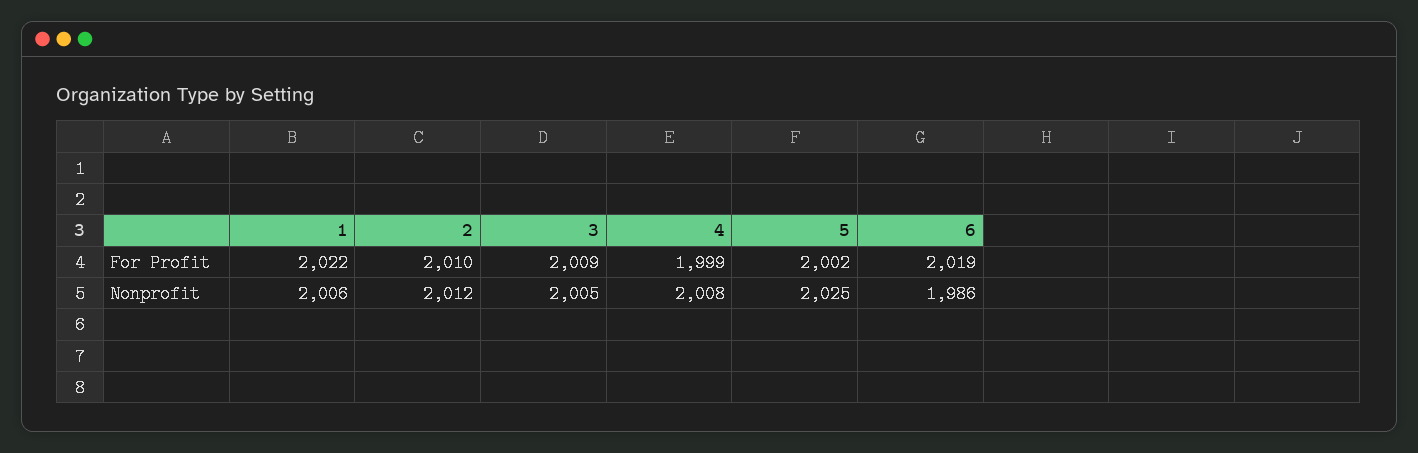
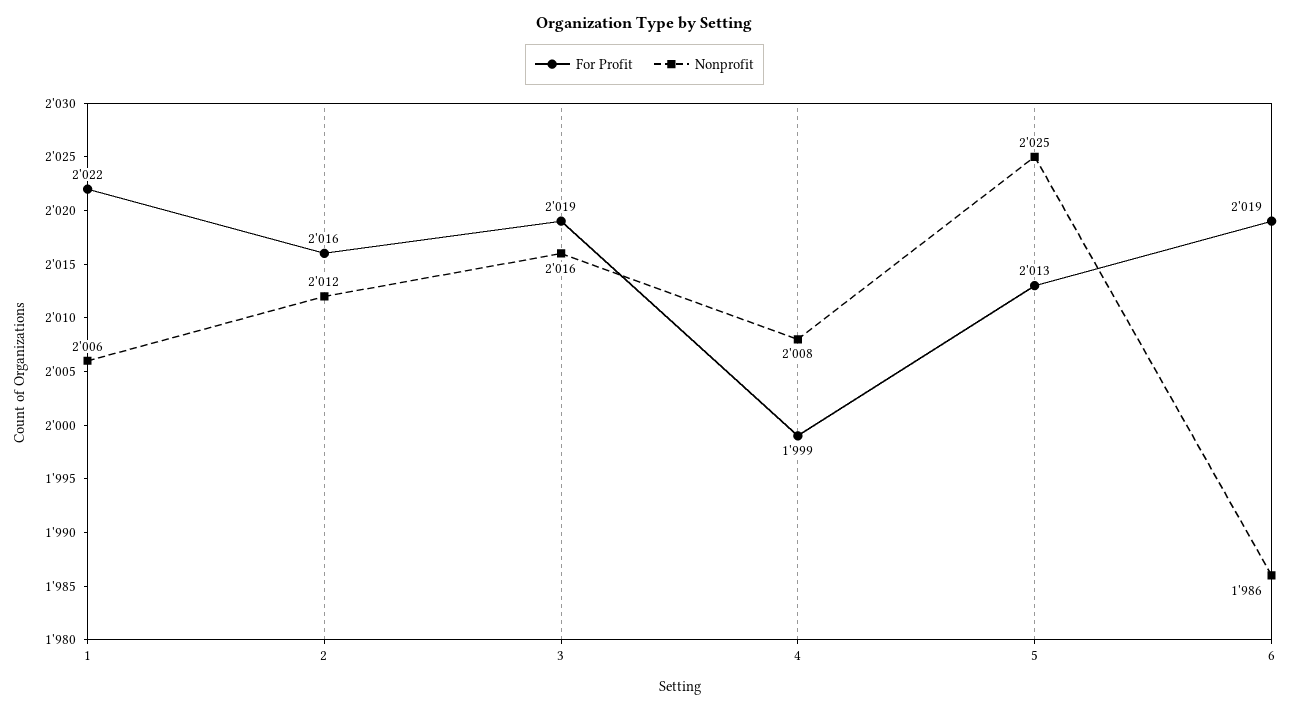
  {
    "For Profit": {
      "1": 2022,
-     "2": 2010,
+     "2": 2016,
-     "3": 2009,
+     "3": 2019,
      "4": 1999,
-     "5": 2002,
+     "5": 2013,
      "6": 2019
    },
    "Nonprofit": {
      "1": 2006,
      "2": 2012,
-     "3": 2005,
+     "3": 2016,
      "4": 2008,
      "5": 2025,
      "6": 1986
    }
  }

